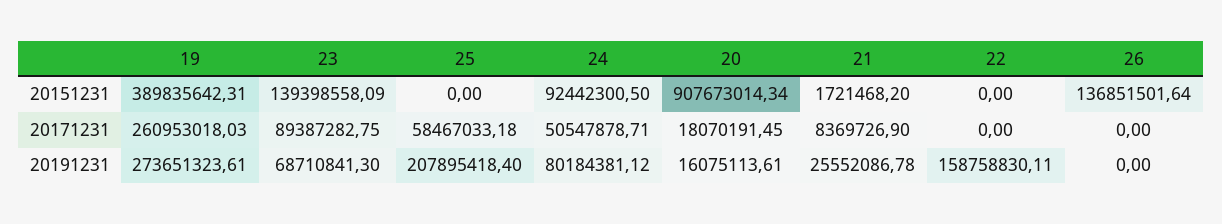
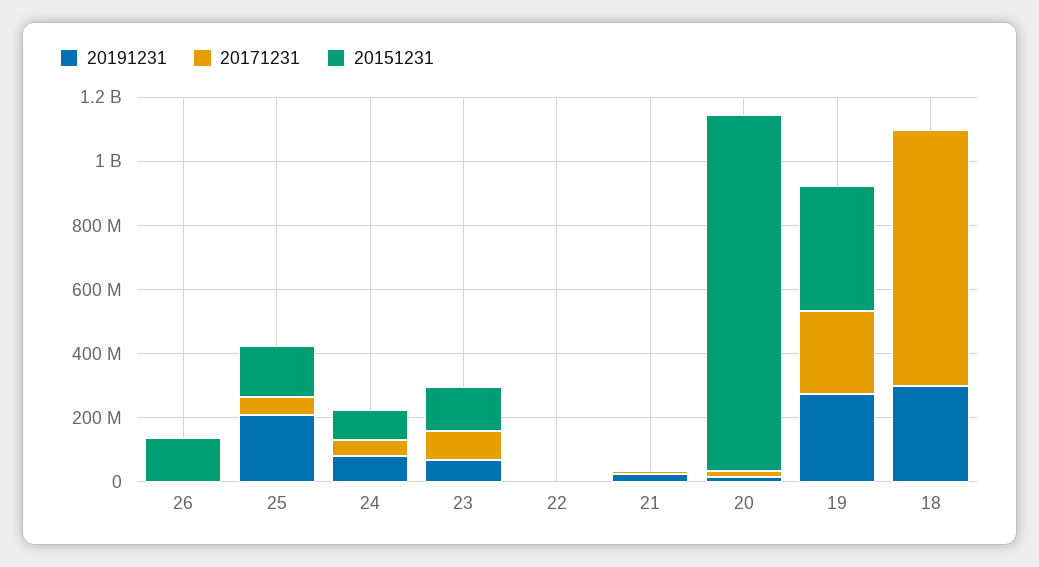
  {
    "20151231": {
      "19": 389835642.31,
      "23": 139398558.09,
-     "25": 0,
+     "25": 150000000,
      "24": 92442300.5,
-     "20": 907673014.34,
+     "20": 1100000000,
      "21": 1721468.2,
      "22": 0,
-     "26": 136851501.64
+     "26": 136851501.64,
+     "18": 0
    },
    "20171231": {
      "19": 260953018.03,
      "23": 89387282.75,
      "25": 58467033.18,
      "24": 50547878.71,
      "20": 18070191.45,
      "21": 8369726.9,
      "22": 0,
-     "26": 0
+     "26": 0,
+     "18": 800000000
    },
    "20191231": {
      "19": 273651323.61,
      "23": 68710841.3,
      "25": 207895418.4,
      "24": 80184381.12,
      "20": 16075113.61,
      "21": 25552086.78,
-     "22": 158758830.11,
+     "22": 0,
-     "26": 0
+     "26": 0,
+     "18": 300000000
    }
  }

